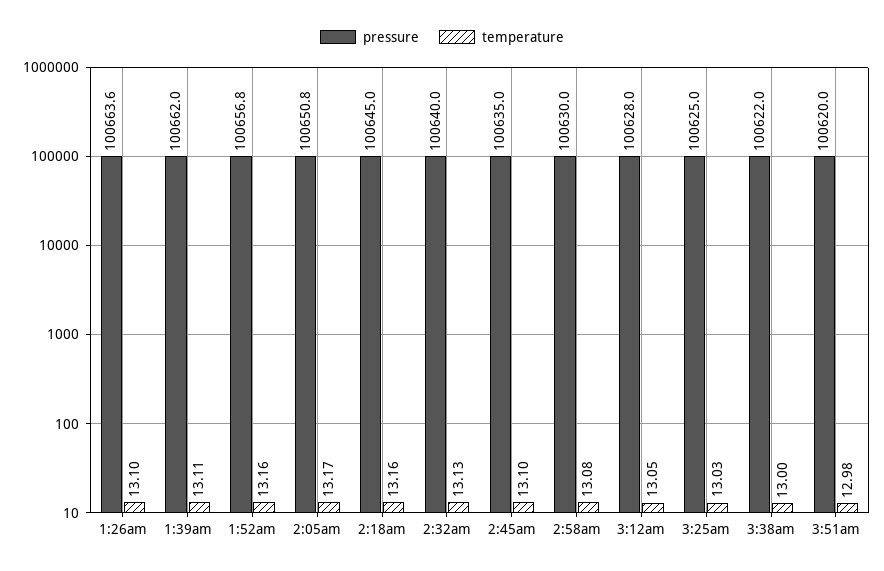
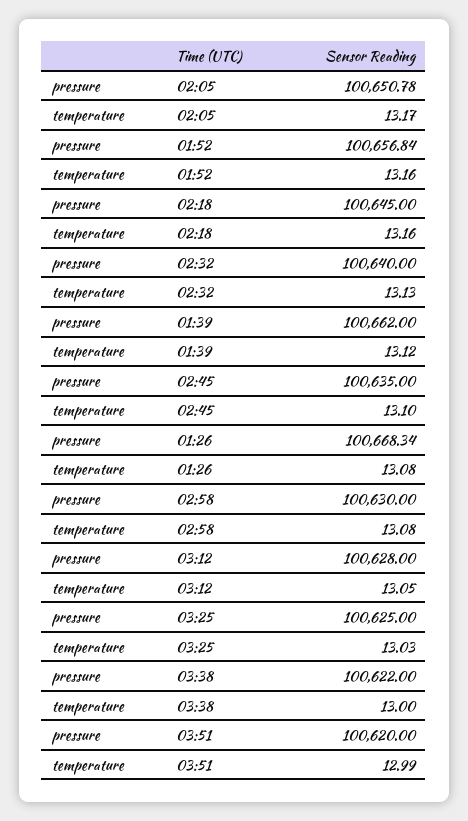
  {
    "pressure": {
-     "1:26am": 100663.6,
+     "1:26am": 100668.34,
      "1:39am": 100662,
      "1:52am": 100656.84,
      "2:05am": 100650.78,
      "2:18am": 100645,
      "2:32am": 100640,
      "2:45am": 100635,
      "2:58am": 100630,
      "3:12am": 100628,
      "3:25am": 100625,
      "3:38am": 100622,
      "3:51am": 100620
    },
    "temperature": {
-     "1:26am": 13.1,
+     "1:26am": 13.08,
-     "1:39am": 13.11,
+     "1:39am": 13.12,
      "1:52am": 13.16,
      "2:05am": 13.17,
      "2:18am": 13.16,
      "2:32am": 13.13,
      "2:45am": 13.1,
      "2:58am": 13.08,
      "3:12am": 13.05,
      "3:25am": 13.03,
      "3:38am": 13,
-     "3:51am": 12.98
+     "3:51am": 12.99
    }
  }

